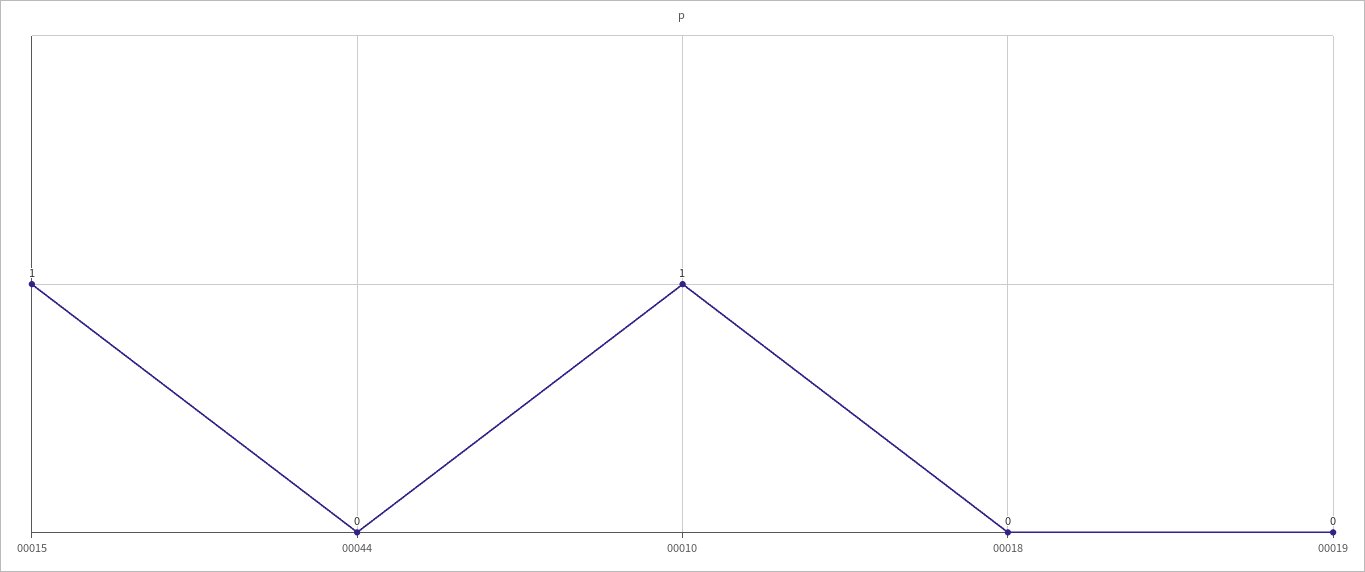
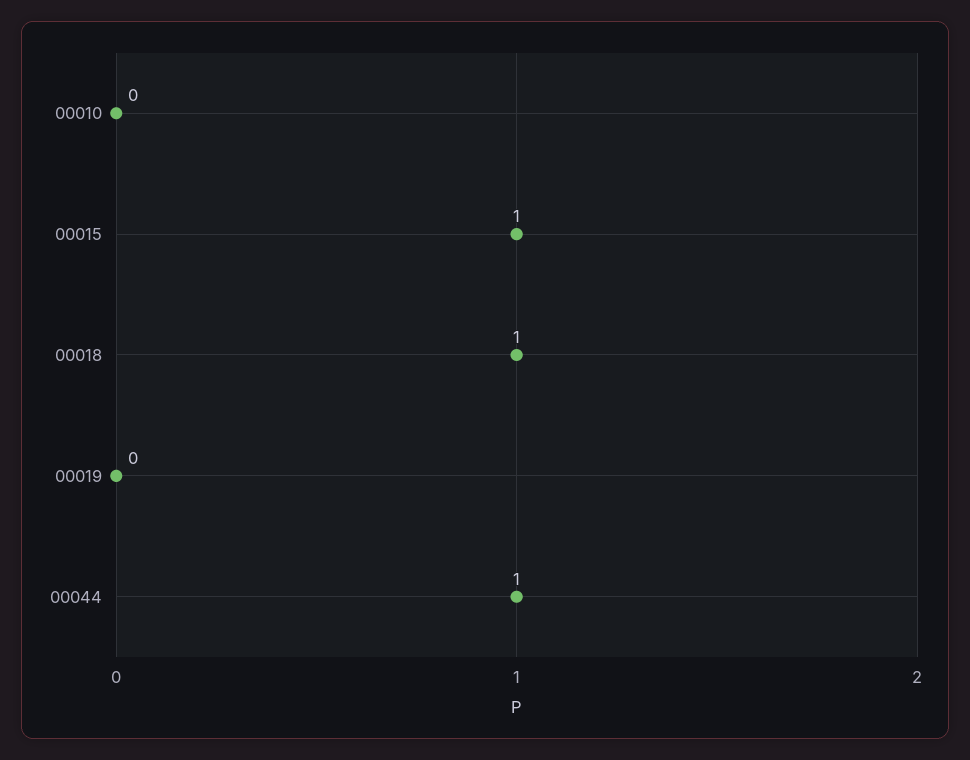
  {
    "00015": 1,
-   "00044": 0,
+   "00044": 1,
-   "00010": 1,
+   "00010": 0,
-   "00018": 0,
+   "00018": 1,
    "00019": 0
  }

